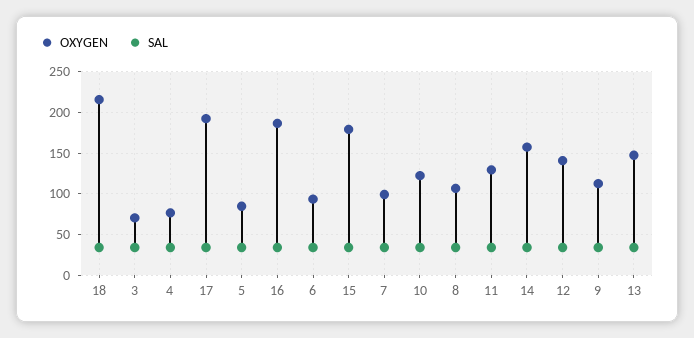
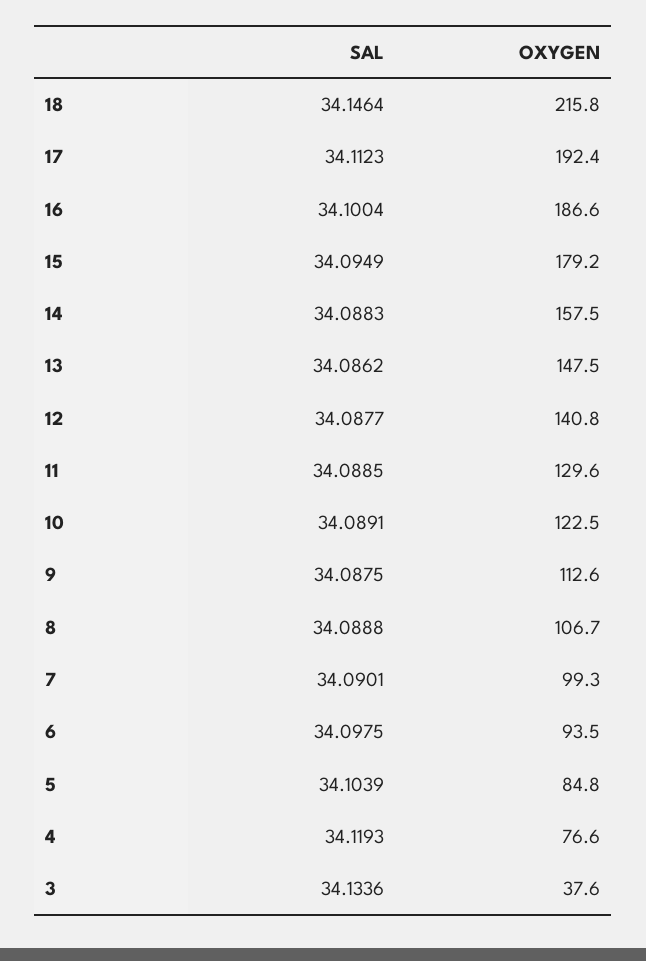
  {
    "OXYGEN": {
      "18": 215.8,
-     "3": 70,
+     "3": 37.6,
      "4": 76.6,
      "17": 192.4,
      "5": 84.8,
      "16": 186.6,
      "6": 93.5,
      "15": 179.2,
      "7": 99.3,
      "10": 122.5,
      "8": 106.7,
      "11": 129.6,
      "14": 157.5,
      "12": 140.8,
      "9": 112.6,
      "13": 147.5
    },
    "SAL": {
      "18": 34.1464,
      "3": 34.1336,
      "4": 34.1193,
      "17": 34.1123,
      "5": 34.1039,
      "16": 34.1004,
      "6": 34.0975,
      "15": 34.0949,
      "7": 34.0901,
      "10": 34.0891,
      "8": 34.0888,
      "11": 34.0885,
      "14": 34.0883,
      "12": 34.0877,
      "9": 34.0875,
      "13": 34.0862
    }
  }

